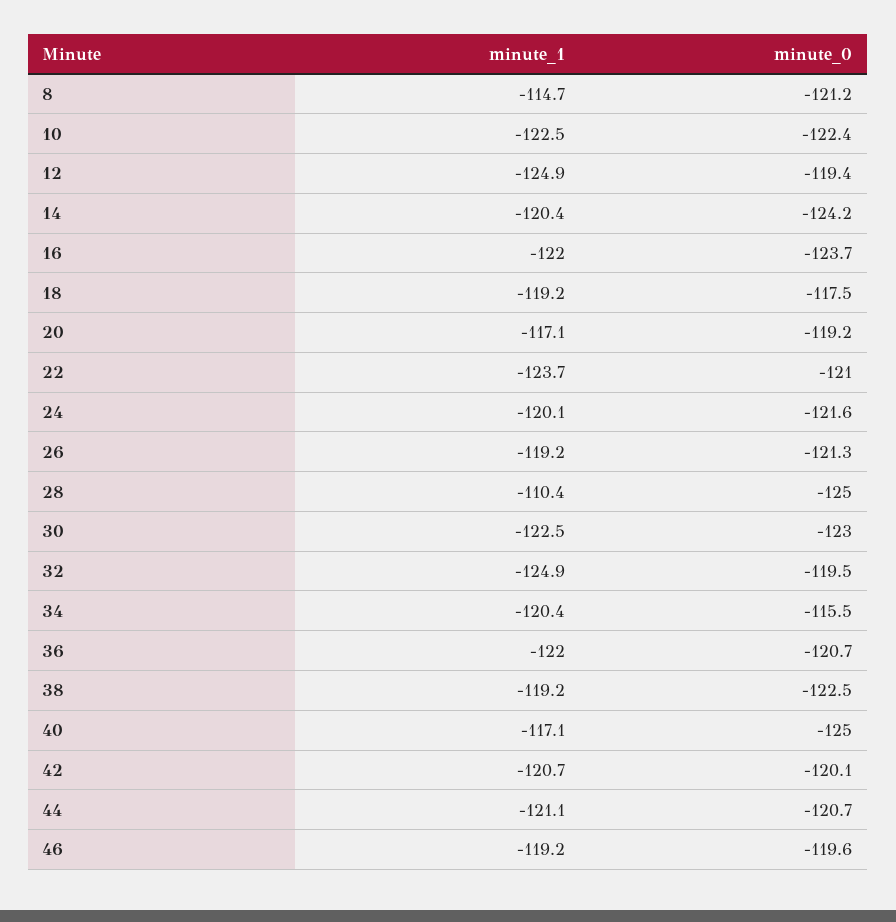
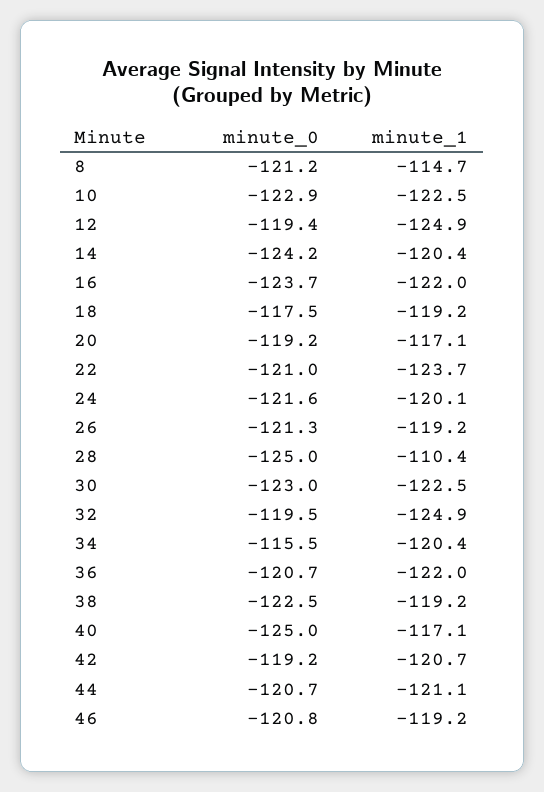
  {
    "minute_1": {
      "8": -114.7,
      "10": -122.5,
      "12": -124.9,
      "14": -120.4,
      "16": -122,
      "18": -119.2,
      "20": -117.1,
      "22": -123.7,
      "24": -120.1,
      "26": -119.2,
      "28": -110.4,
      "30": -122.5,
      "32": -124.9,
      "34": -120.4,
      "36": -122,
      "38": -119.2,
      "40": -117.1,
      "42": -120.7,
      "44": -121.1,
      "46": -119.2
    },
    "minute_0": {
      "8": -121.2,
-     "10": -122.4,
+     "10": -122.9,
      "12": -119.4,
      "14": -124.2,
      "16": -123.7,
      "18": -117.5,
      "20": -119.2,
      "22": -121,
      "24": -121.6,
      "26": -121.3,
      "28": -125,
      "30": -123,
      "32": -119.5,
      "34": -115.5,
      "36": -120.7,
      "38": -122.5,
      "40": -125,
-     "42": -120.1,
+     "42": -119.2,
      "44": -120.7,
-     "46": -119.6
+     "46": -120.8
    }
  }

